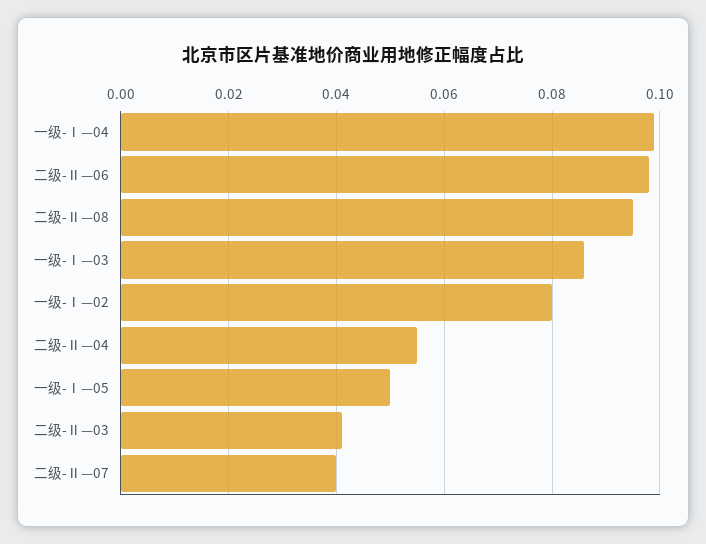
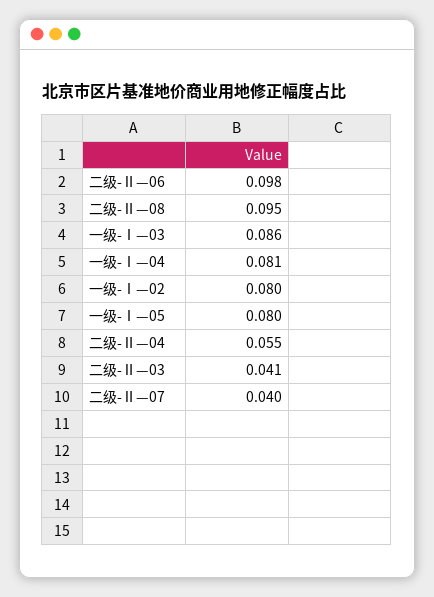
  {
-   "一级-Ⅰ—04": 0.1,
+   "一级-Ⅰ—04": 0.081,
    "二级-Ⅱ—06": 0.098,
    "二级-Ⅱ—08": 0.095,
    "一级-Ⅰ—03": 0.086,
    "一级-Ⅰ—02": 0.08,
    "二级-Ⅱ—04": 0.055,
-   "一级-Ⅰ—05": 0.05,
+   "一级-Ⅰ—05": 0.08,
    "二级-Ⅱ—03": 0.041,
    "二级-Ⅱ—07": 0.04
  }

